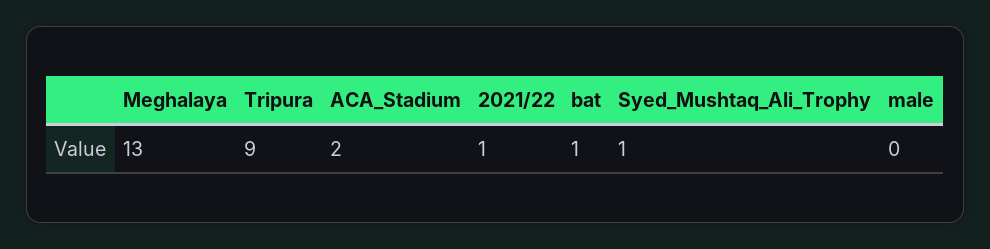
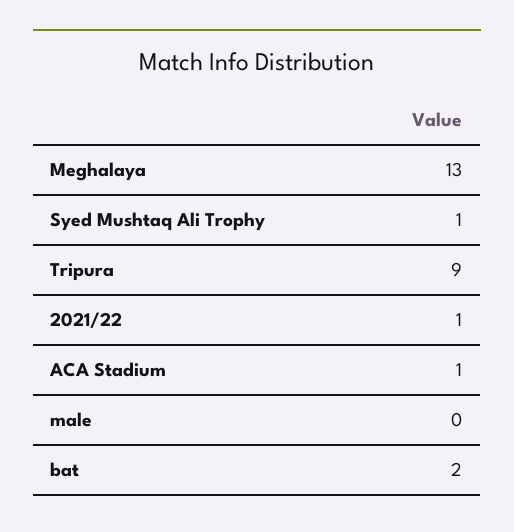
  {
    "Meghalaya": 13,
    "Tripura": 9,
-   "ACA_Stadium": 2,
+   "ACA_Stadium": 1,
    "2021/22": 1,
-   "bat": 1,
+   "bat": 2,
    "Syed_Mushtaq_Ali_Trophy": 1,
    "male": 0
  }

